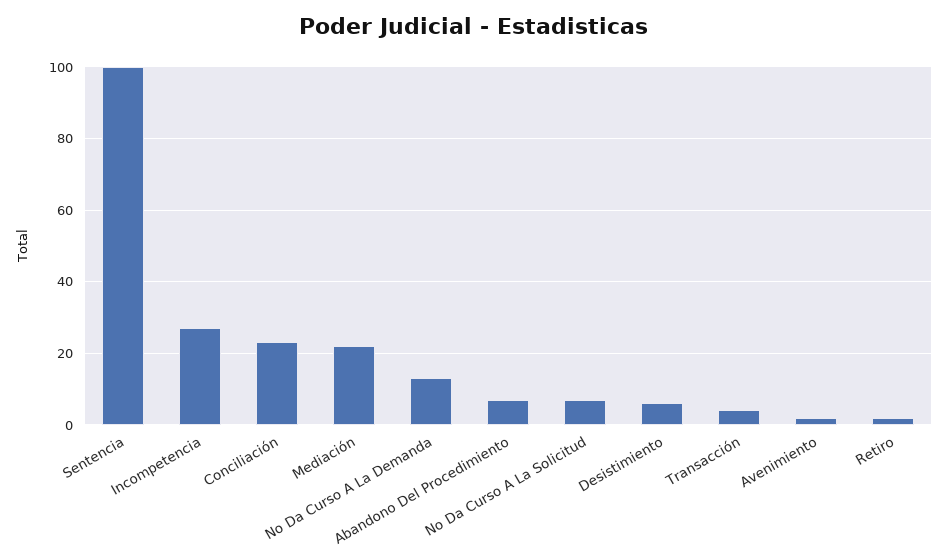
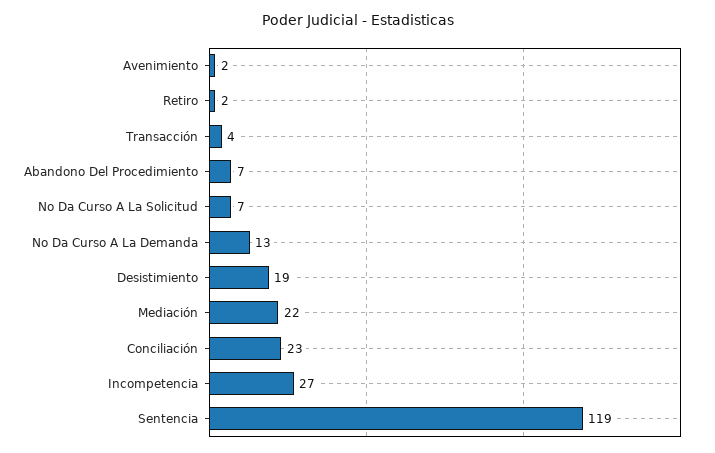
  {
-   "Sentencia": 100,
+   "Sentencia": 119,
    "Incompetencia": 27,
    "Conciliación": 23,
    "Mediación": 22,
    "No Da Curso A La Demanda": 13,
    "Abandono Del Procedimiento": 7,
    "No Da Curso A La Solicitud": 7,
-   "Desistimiento": 5,
+   "Desistimiento": 19,
    "Transacción": 4,
    "Avenimiento": 2,
    "Retiro": 2
  }

